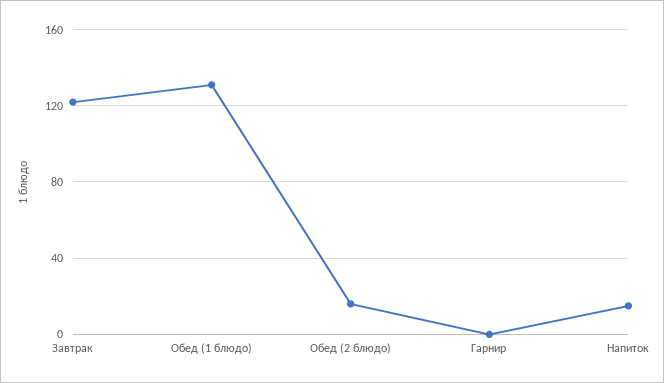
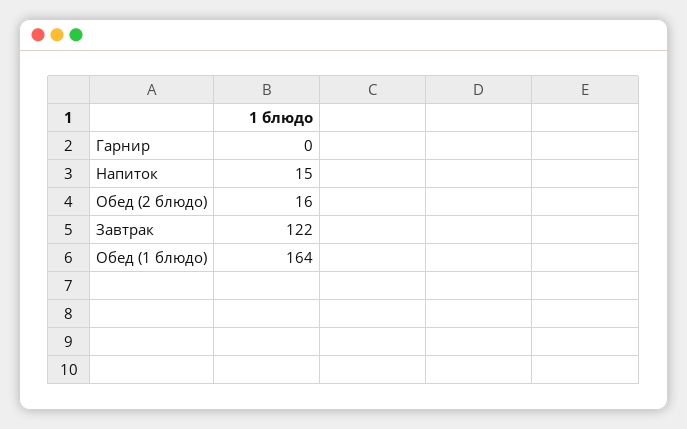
  {
    "Завтрак": 122,
-   "Обед (1 блюдо)": 130,
+   "Обед (1 блюдо)": 164,
    "Обед (2 блюдо)": 16,
    "Гарнир": 0,
    "Напиток": 15
  }

